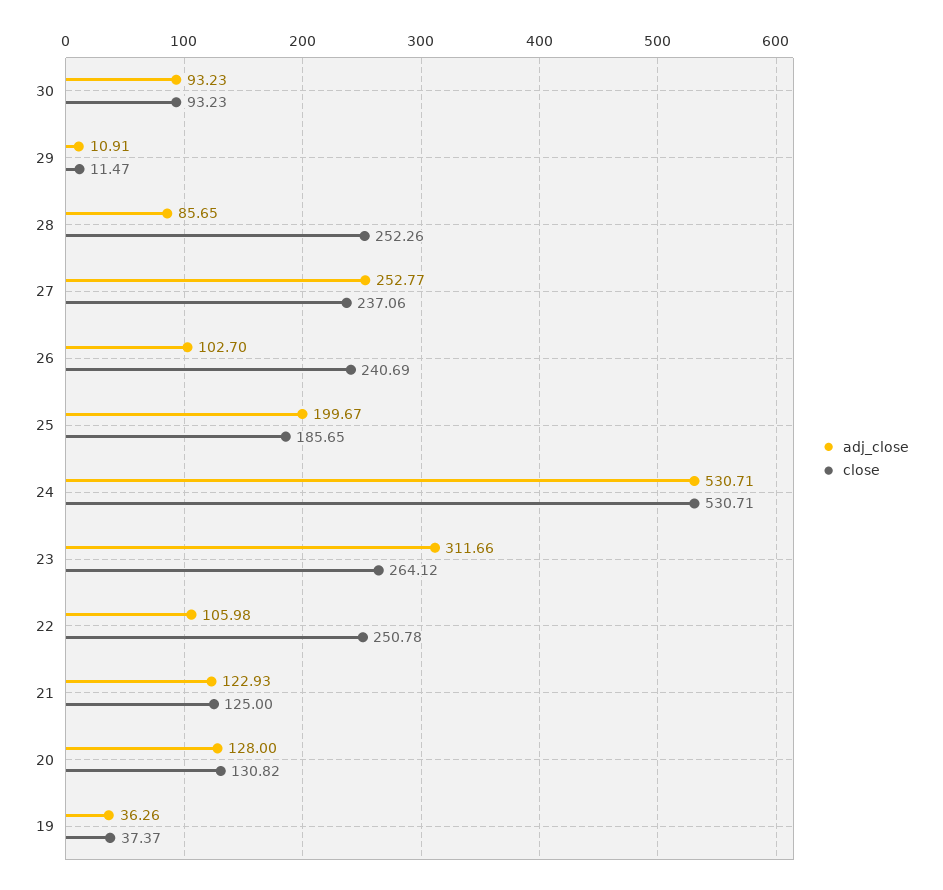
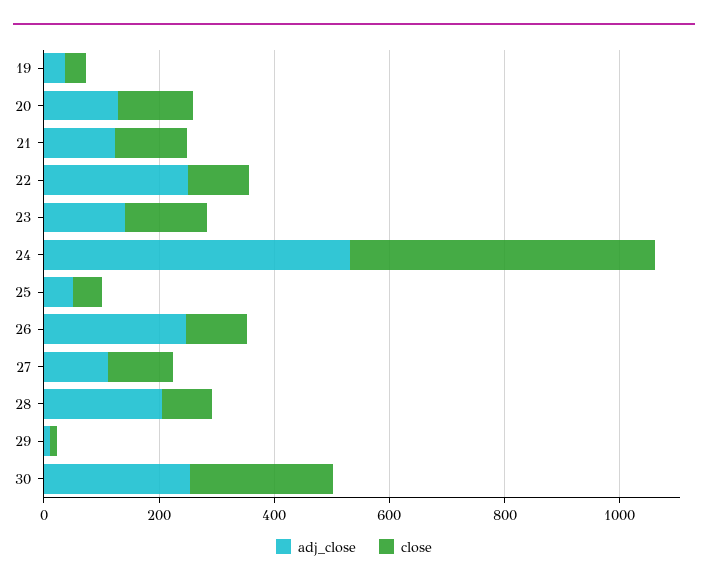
  {
    "adj_close": {
-     "30": 93.23,
+     "30": 250,
      "29": 10.91,
-     "28": 85.65,
+     "28": 200,
-     "27": 252.77,
+     "27": 100,
-     "26": 102.7,
+     "26": 250,
-     "25": 199.67,
+     "25": 50,
      "24": 530.71,
-     "23": 311.66,
+     "23": 150,
-     "22": 105.98,
+     "22": 250,
      "21": 122.93,
      "20": 128,
      "19": 36.26
    },
    "close": {
-     "30": 93.23,
+     "30": 250,
      "29": 11.47,
-     "28": 252.26,
+     "28": 100,
-     "27": 237.06,
+     "27": 100,
-     "26": 240.69,
+     "26": 100,
-     "25": 185.65,
+     "25": 50,
      "24": 530.71,
-     "23": 264.12,
+     "23": 150,
-     "22": 250.78,
+     "22": 100,
      "21": 125,
      "20": 130.82,
      "19": 37.37
    }
  }

